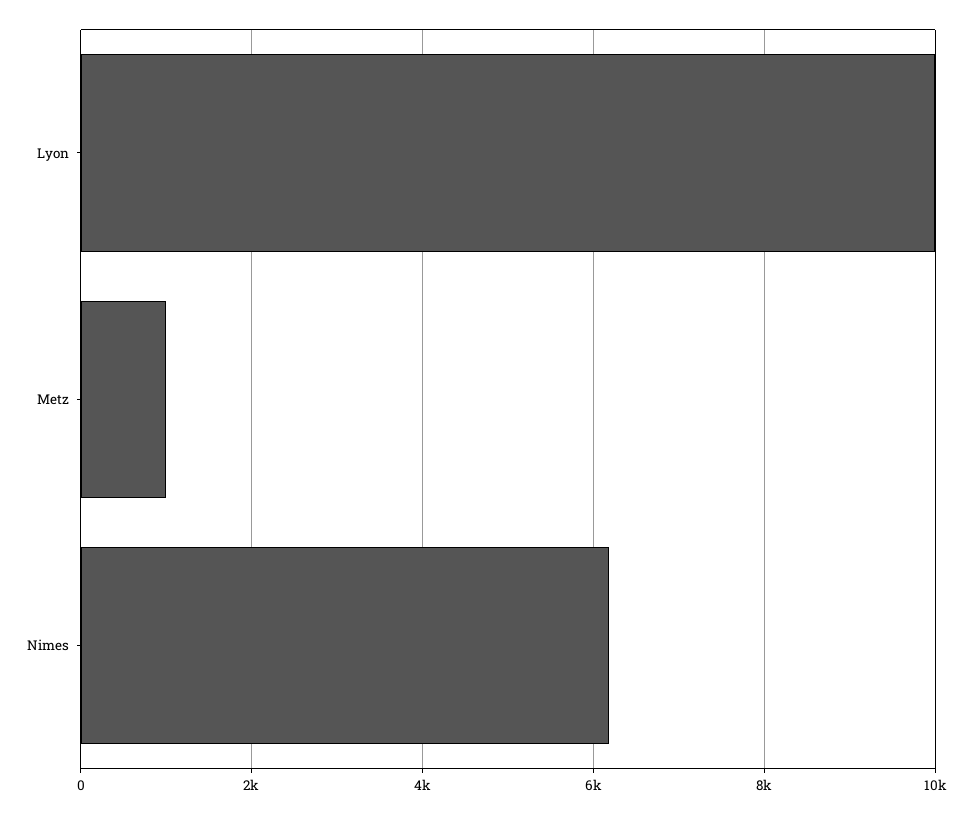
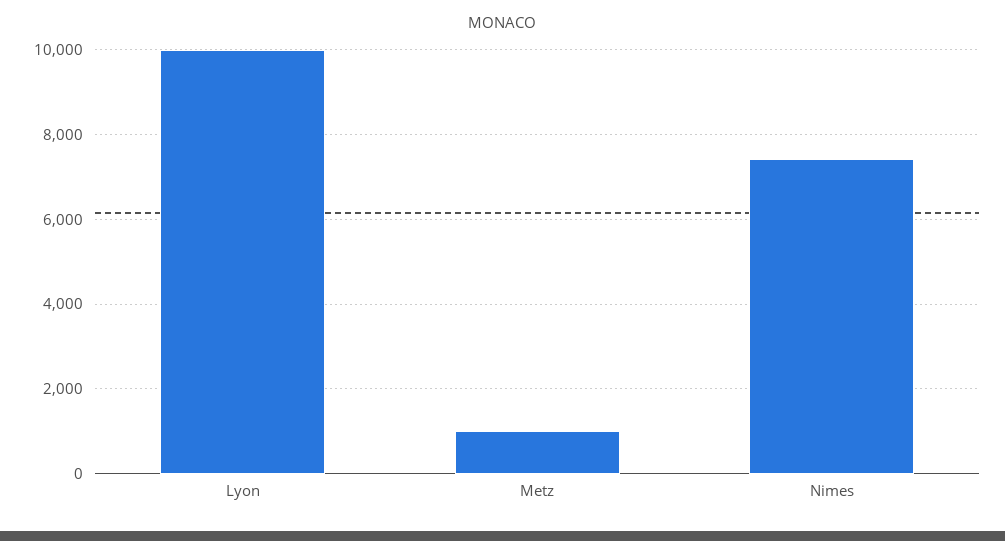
  {
    "Lyon": 10000,
    "Metz": 1000,
-   "Nimes": 6200
+   "Nimes": 7400
  }

